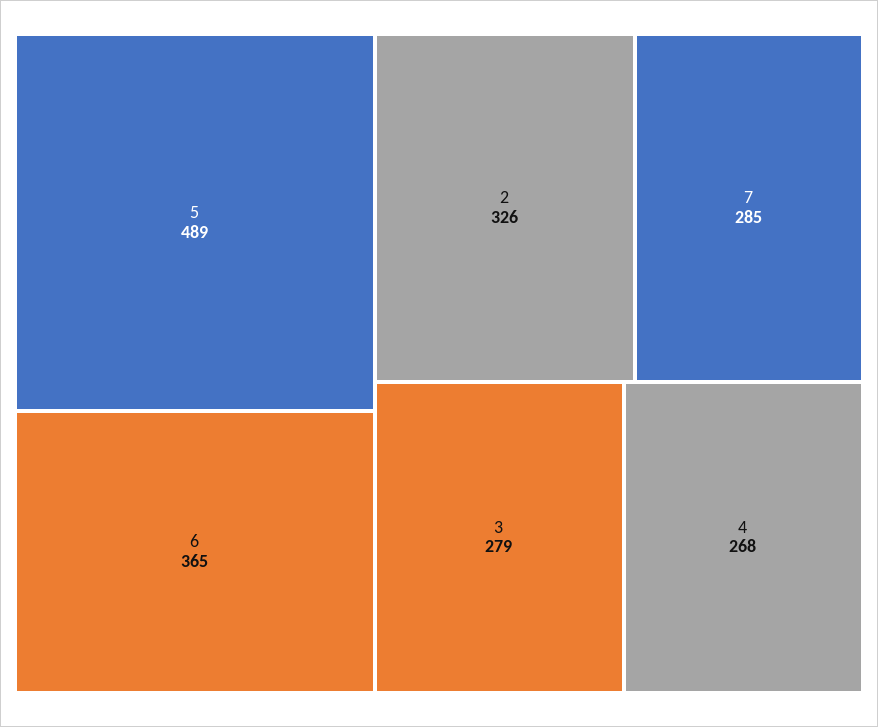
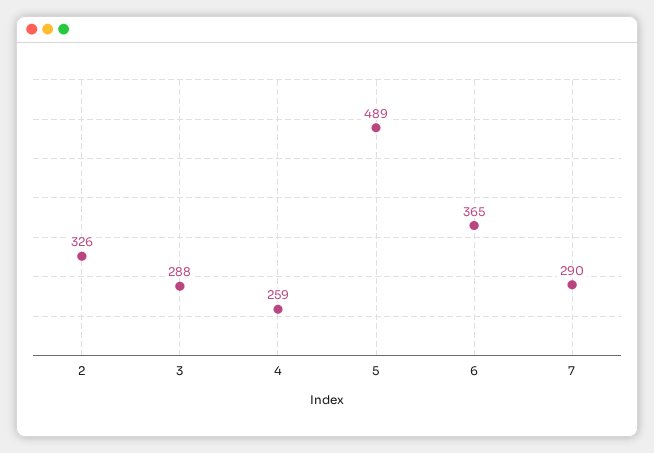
  {
    "5": 489,
    "6": 365,
    "2": 326,
-   "7": 285,
+   "7": 290,
-   "3": 279,
+   "3": 288,
-   "4": 268
+   "4": 259
  }

